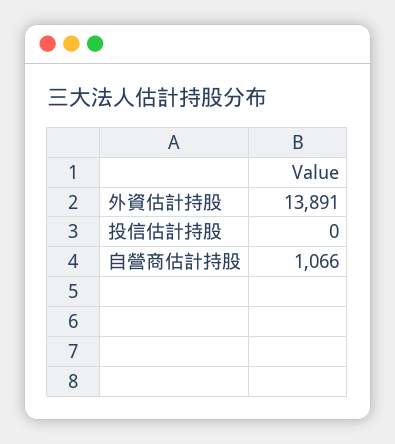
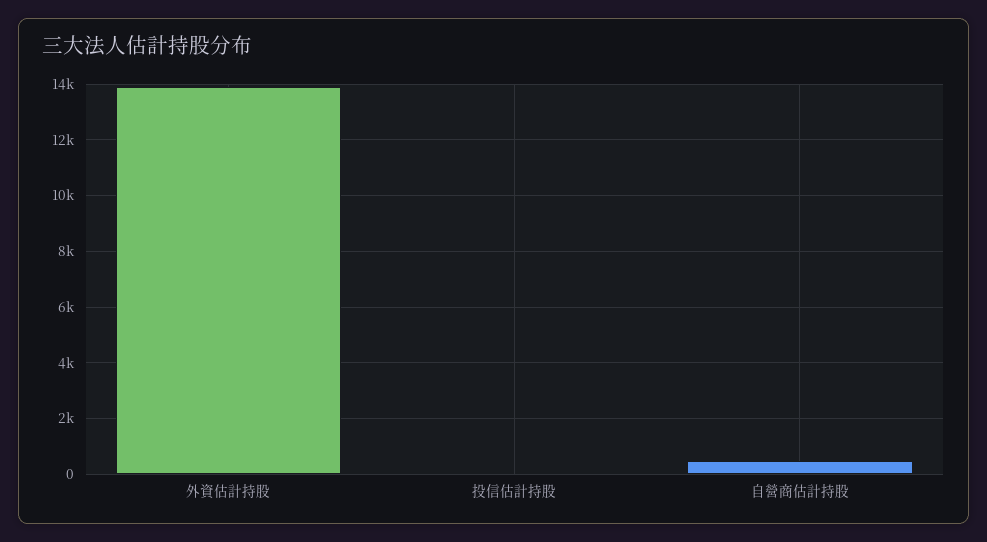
  {
    "外資估計持股": 13891,
    "投信估計持股": 0,
-   "自營商估計持股": 1066
+   "自營商估計持股": 500
  }

